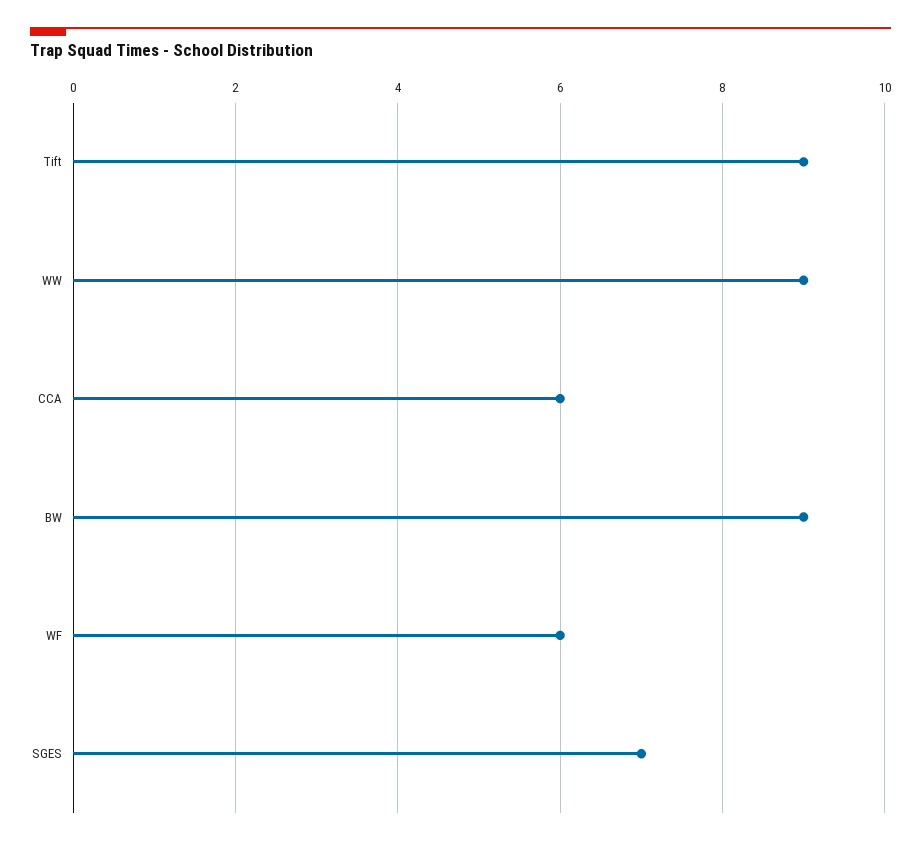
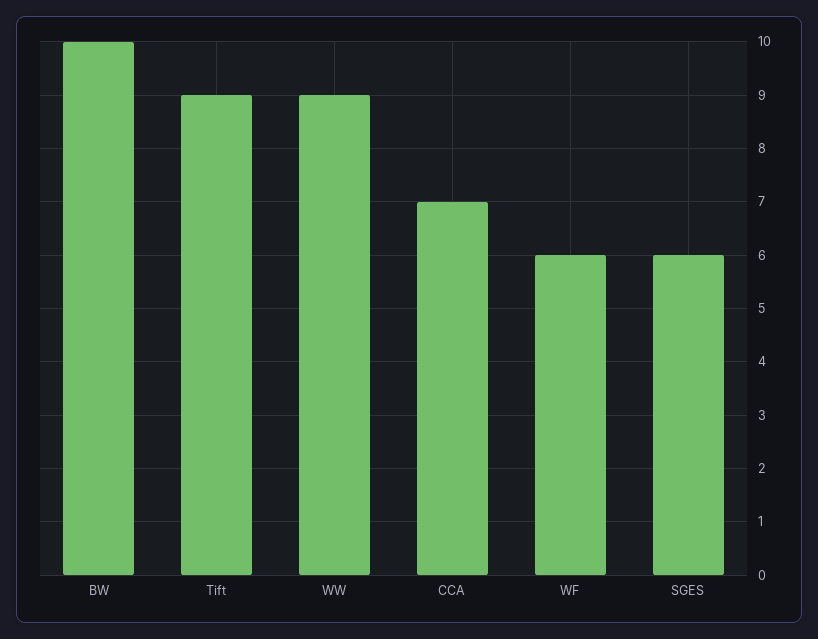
  {
    "Tift": 9,
    "WW": 9,
-   "CCA": 6,
+   "CCA": 7,
-   "BW": 9,
+   "BW": 10,
    "WF": 6,
-   "SGES": 7
+   "SGES": 6
  }

